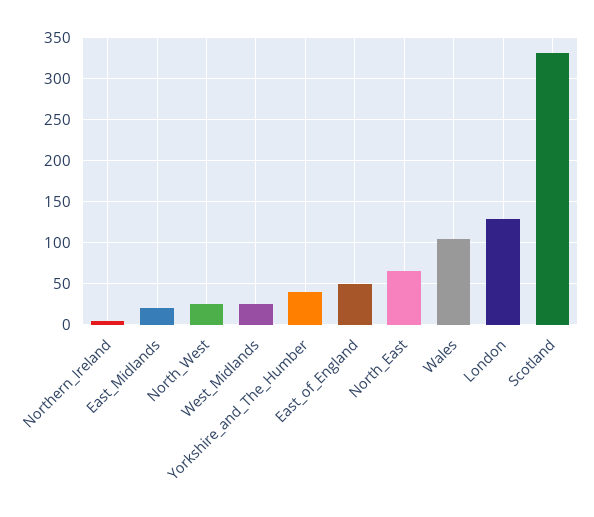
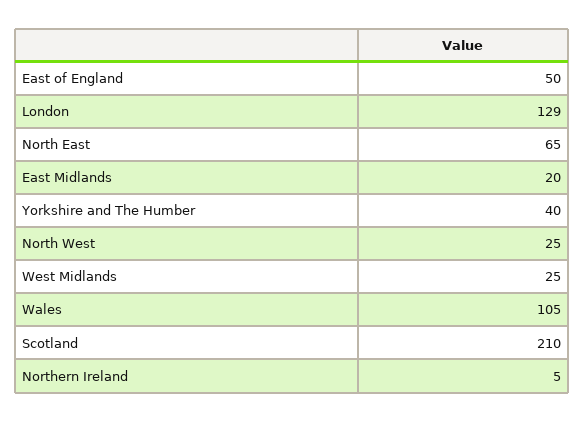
  {
    "Northern_Ireland": 5,
    "East_Midlands": 20,
    "North_West": 25,
    "West_Midlands": 25,
    "Yorkshire_and_The_Humber": 40,
    "East_of_England": 50,
    "North_East": 65,
    "Wales": 105,
    "London": 129,
-   "Scotland": 330
+   "Scotland": 210
  }

